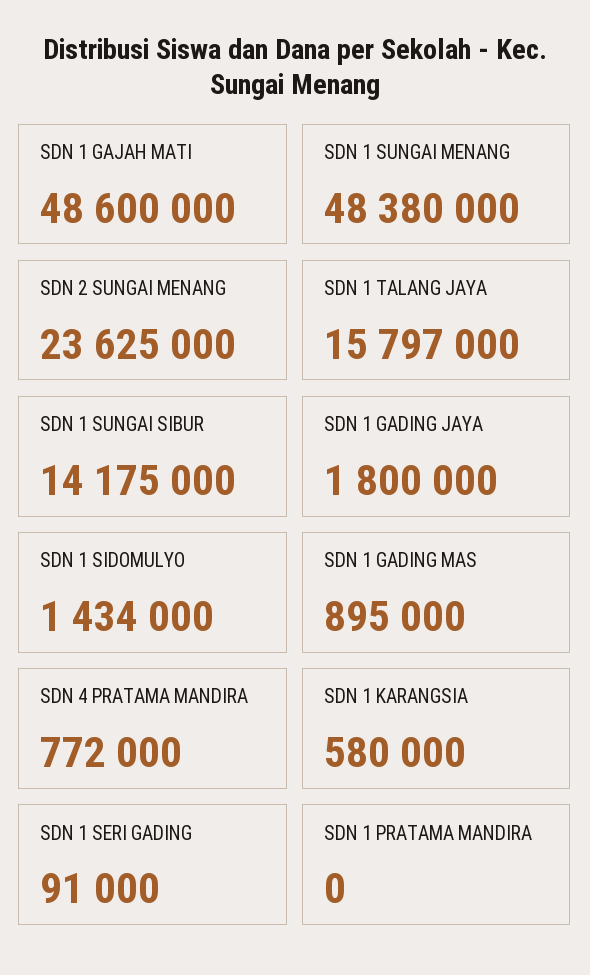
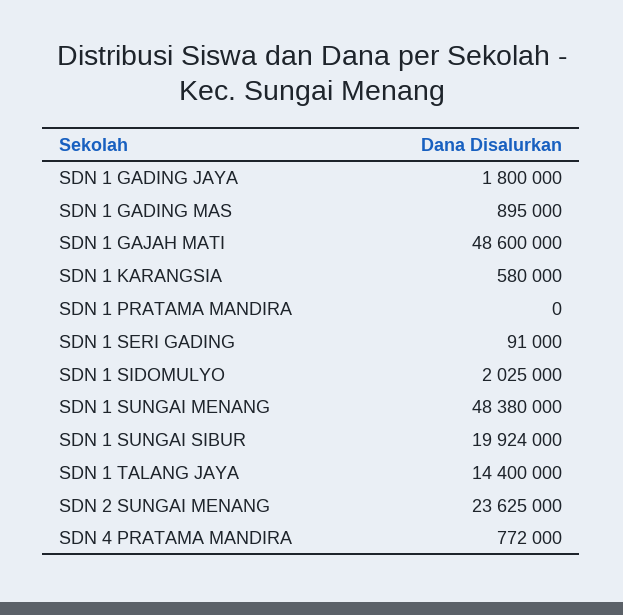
  {
    "SDN 1 GAJAH MATI": 48600000,
    "SDN 1 SUNGAI MENANG": 48380000,
    "SDN 2 SUNGAI MENANG": 23625000,
-   "SDN 1 TALANG JAYA": 15797000,
+   "SDN 1 TALANG JAYA": 14400000,
-   "SDN 1 SUNGAI SIBUR": 14175000,
+   "SDN 1 SUNGAI SIBUR": 19924000,
    "SDN 1 GADING JAYA": 1800000,
-   "SDN 1 SIDOMULYO": 1434000,
+   "SDN 1 SIDOMULYO": 2025000,
    "SDN 1 GADING MAS": 895000,
    "SDN 4 PRATAMA MANDIRA": 772000,
    "SDN 1 KARANGSIA": 580000,
    "SDN 1 SERI GADING": 91000,
    "SDN 1 PRATAMA MANDIRA": 0
  }

